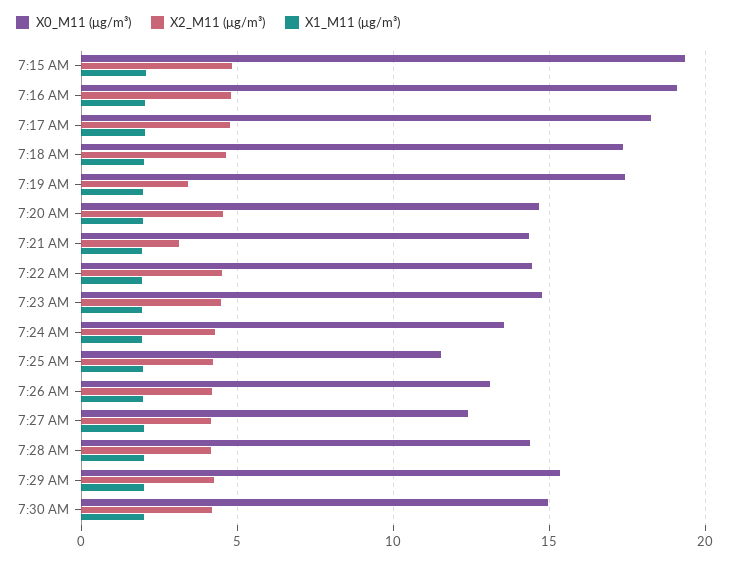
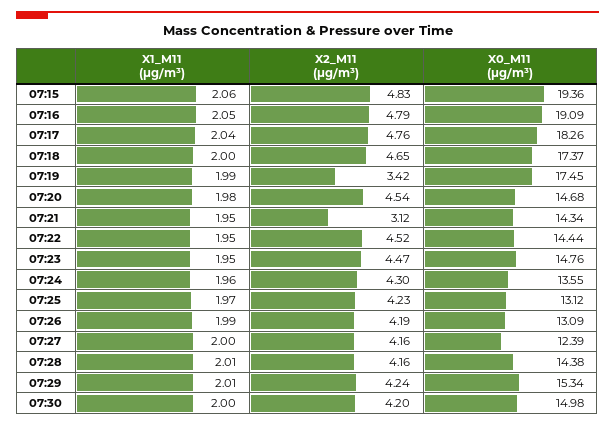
  {
    "X0_M11 (μg/m³)": {
      "7:15 AM": 19.36,
      "7:16 AM": 19.09,
      "7:17 AM": 18.26,
      "7:18 AM": 17.37,
      "7:19 AM": 17.45,
      "7:20 AM": 14.68,
      "7:21 AM": 14.34,
      "7:22 AM": 14.44,
      "7:23 AM": 14.76,
      "7:24 AM": 13.55,
-     "7:25 AM": 11.5,
+     "7:25 AM": 13.12,
      "7:26 AM": 13.09,
      "7:27 AM": 12.39,
      "7:28 AM": 14.38,
      "7:29 AM": 15.34,
      "7:30 AM": 14.98
    },
    "X2_M11 (μg/m³)": {
      "7:15 AM": 4.83,
      "7:16 AM": 4.79,
      "7:17 AM": 4.76,
      "7:18 AM": 4.65,
      "7:19 AM": 3.42,
      "7:20 AM": 4.54,
      "7:21 AM": 3.12,
      "7:22 AM": 4.52,
      "7:23 AM": 4.47,
      "7:24 AM": 4.3,
      "7:25 AM": 4.23,
      "7:26 AM": 4.19,
      "7:27 AM": 4.16,
      "7:28 AM": 4.16,
      "7:29 AM": 4.24,
      "7:30 AM": 4.2
    },
    "X1_M11 (μg/m³)": {
      "7:15 AM": 2.06,
      "7:16 AM": 2.05,
      "7:17 AM": 2.04,
      "7:18 AM": 2,
      "7:19 AM": 1.99,
      "7:20 AM": 1.98,
      "7:21 AM": 1.95,
      "7:22 AM": 1.95,
      "7:23 AM": 1.95,
      "7:24 AM": 1.96,
      "7:25 AM": 1.97,
      "7:26 AM": 1.99,
      "7:27 AM": 2,
      "7:28 AM": 2.01,
      "7:29 AM": 2.01,
      "7:30 AM": 2
    }
  }

